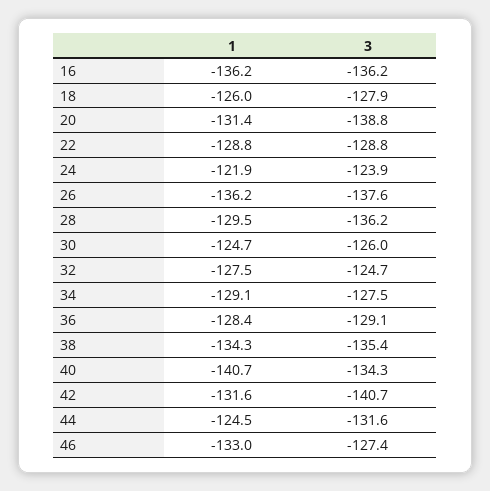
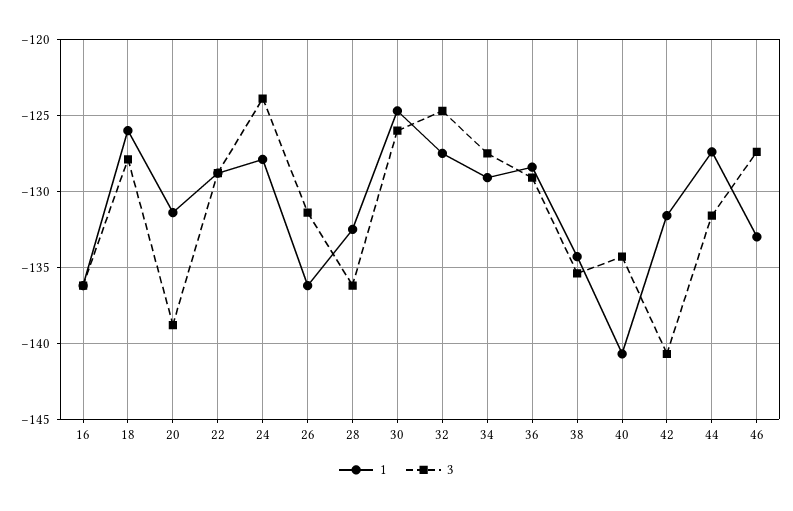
  {
    "1": {
      "16": -136.2,
      "18": -126,
      "20": -131.4,
      "22": -128.8,
-     "24": -121.9,
+     "24": -128,
      "26": -136.2,
-     "28": -129.5,
+     "28": -132.5,
      "30": -124.7,
      "32": -127.5,
      "34": -129.1,
      "36": -128.4,
      "38": -134.3,
      "40": -140.7,
      "42": -131.6,
-     "44": -124.5,
+     "44": -127.5,
      "46": -133
    },
    "3": {
      "16": -136.2,
      "18": -127.9,
      "20": -138.8,
      "22": -128.8,
      "24": -123.9,
-     "26": -137.6,
+     "26": -131.5,
      "28": -136.2,
      "30": -126,
      "32": -124.7,
      "34": -127.5,
      "36": -129.1,
      "38": -135.4,
      "40": -134.3,
      "42": -140.7,
      "44": -131.6,
      "46": -127.4
    }
  }

